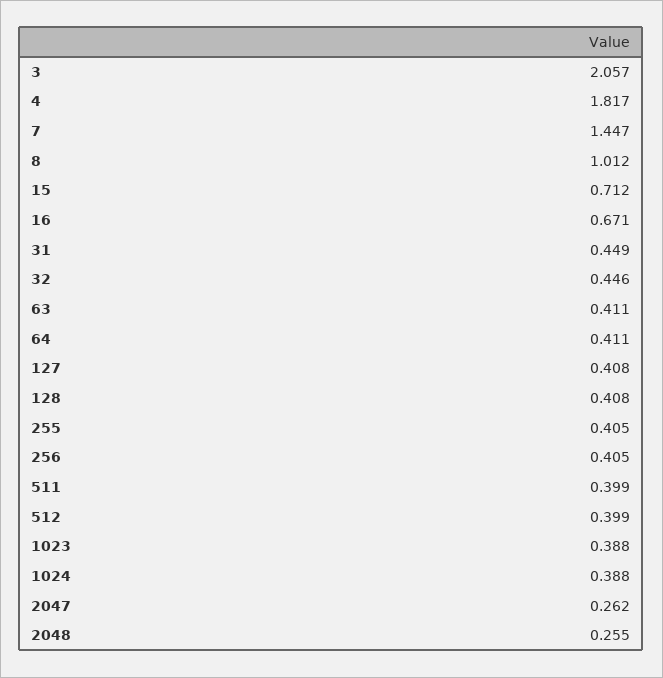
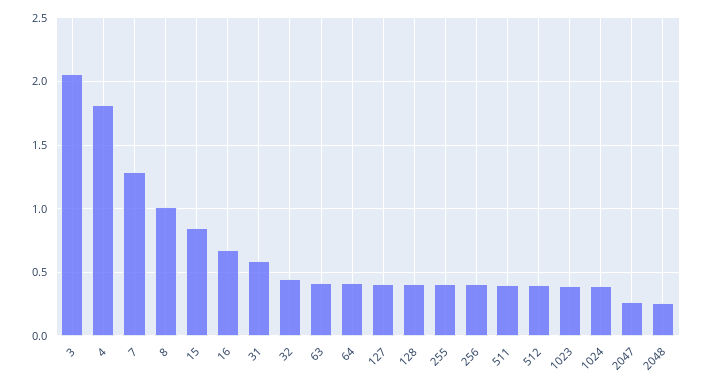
  {
    "3": 2.057,
    "4": 1.817,
-   "7": 1.447,
+   "7": 1.3,
    "8": 1.012,
-   "15": 0.712,
+   "15": 0.85,
    "16": 0.671,
-   "31": 0.449,
+   "31": 0.6,
    "32": 0.446,
    "63": 0.411,
    "64": 0.411,
    "127": 0.408,
    "128": 0.408,
    "255": 0.405,
    "256": 0.405,
    "511": 0.399,
    "512": 0.399,
    "1023": 0.388,
    "1024": 0.388,
    "2047": 0.262,
    "2048": 0.255
  }

